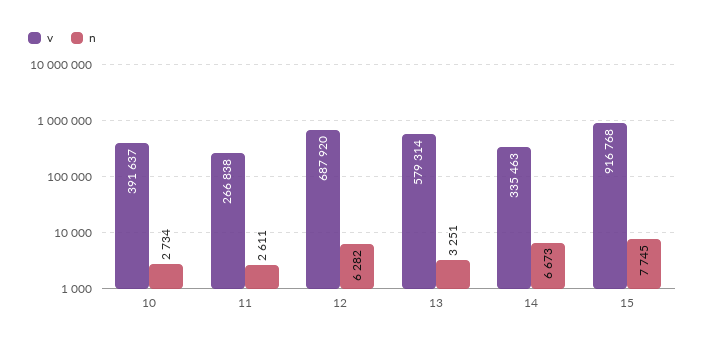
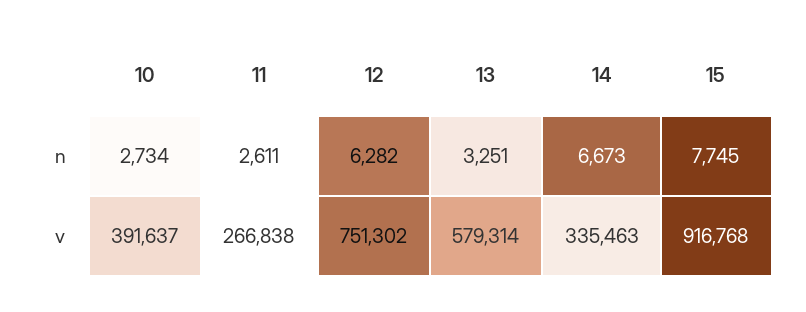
  {
    "v": {
      "10": 391637,
      "11": 266838,
-     "12": 687920,
+     "12": 751302,
      "13": 579314,
      "14": 335463,
      "15": 916768
    },
    "n": {
      "10": 2734,
      "11": 2611,
      "12": 6282,
      "13": 3251,
      "14": 6673,
      "15": 7745
    }
  }

